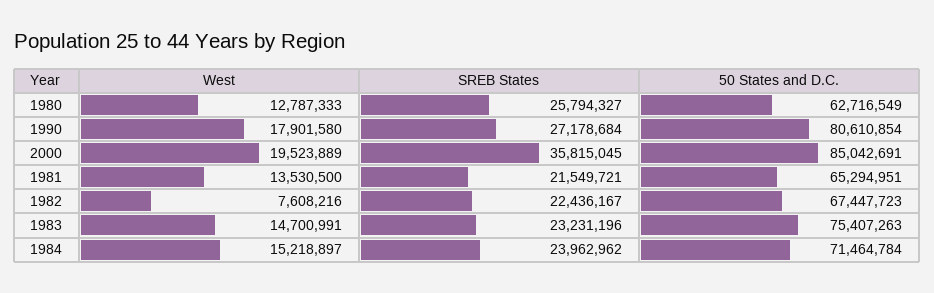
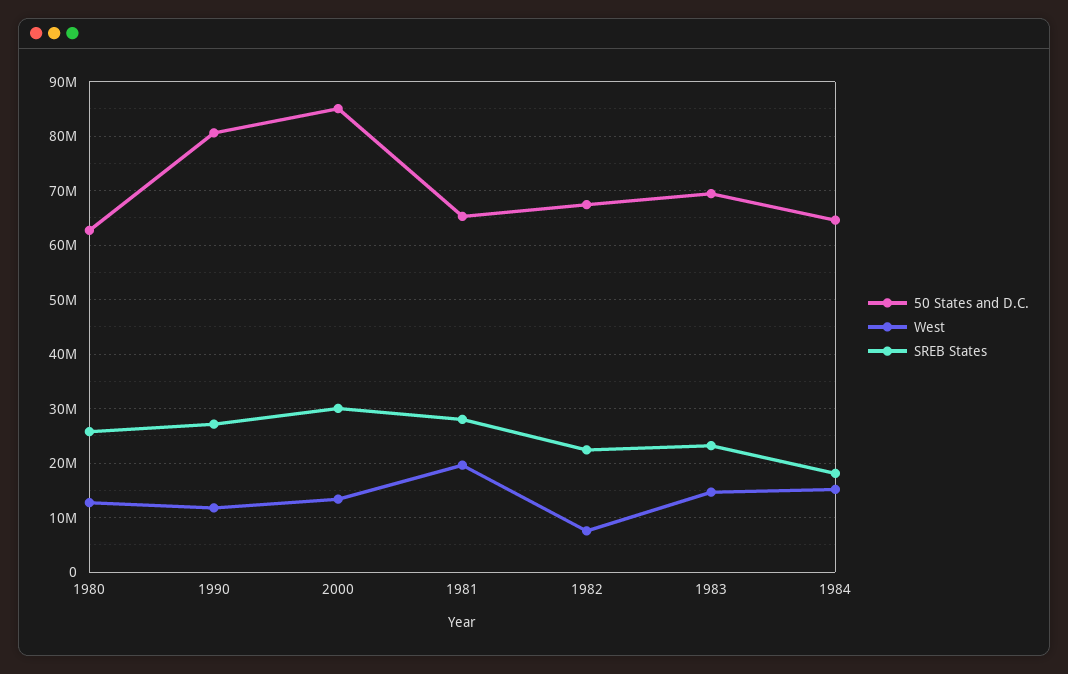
  {
    "West": {
      "1980": 12787333,
-     "1990": 17901580,
+     "1990": 12000000,
-     "2000": 19523889,
+     "2000": 14000000,
-     "1981": 13530500,
+     "1981": 20000000,
      "1982": 7608216,
      "1983": 14700991,
      "1984": 15218897
    },
    "SREB States": {
      "1980": 25794327,
      "1990": 27178684,
-     "2000": 35815045,
+     "2000": 30000000,
-     "1981": 21549721,
+     "1981": 28000000,
      "1982": 22436167,
      "1983": 23231196,
-     "1984": 23962962
+     "1984": 18000000
    },
    "50 States and D.C.": {
      "1980": 62716549,
      "1990": 80610854,
      "2000": 85042691,
      "1981": 65294951,
      "1982": 67447723,
-     "1983": 75407263,
+     "1983": 70000000,
-     "1984": 71464784
+     "1984": 64000000
    }
  }

